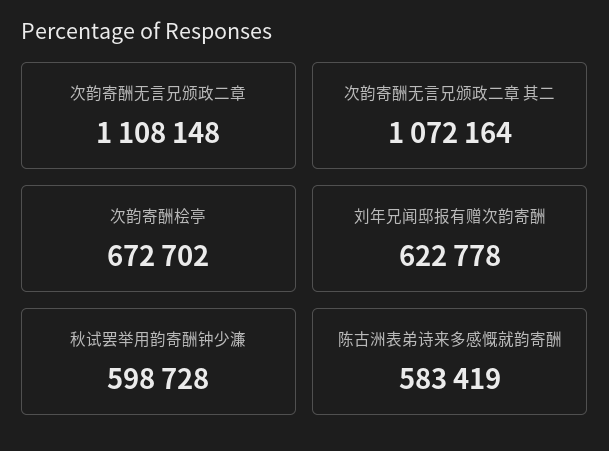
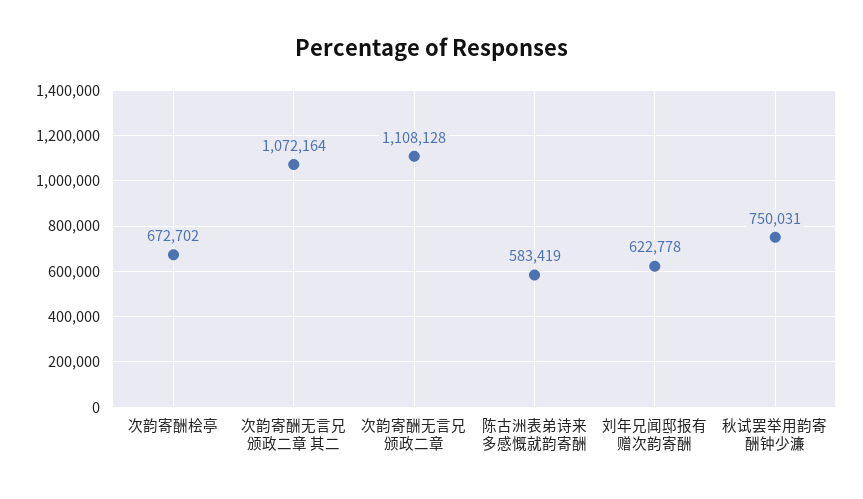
  {
-   "次韵寄酬无言兄颁政二章": 1108148,
+   "次韵寄酬无言兄颁政二章": 1108128,
    "次韵寄酬无言兄颁政二章 其二": 1072164,
    "次韵寄酬桧亭": 672702,
    "刘年兄闻邸报有赠次韵寄酬": 622778,
-   "秋试罢举用韵寄酬钟少濂": 598728,
+   "秋试罢举用韵寄酬钟少濂": 750031,
    "陈古洲表弟诗来多感慨就韵寄酬": 583419
  }

